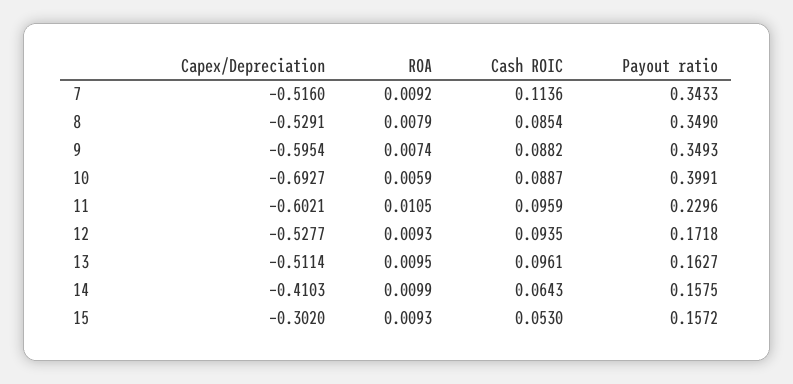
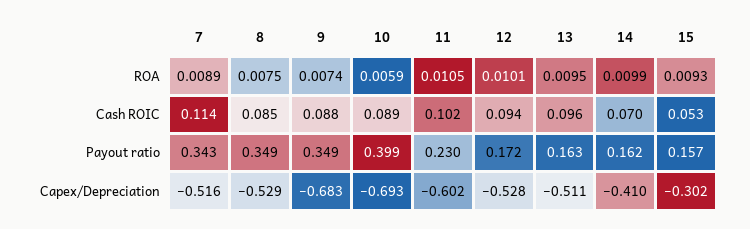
  {
    "Capex/Depreciation": {
      "7": -0.516,
      "8": -0.5291,
-     "9": -0.5954,
+     "9": -0.683,
      "10": -0.6927,
      "11": -0.6021,
      "12": -0.5277,
      "13": -0.5114,
      "14": -0.4103,
      "15": -0.302
    },
    "ROA": {
-     "7": 0.0092,
+     "7": 0.0089,
-     "8": 0.0079,
+     "8": 0.0075,
      "9": 0.0074,
      "10": 0.0059,
      "11": 0.0105,
-     "12": 0.0093,
+     "12": 0.0101,
      "13": 0.0095,
      "14": 0.0099,
      "15": 0.0093
    },
    "Cash ROIC": {
      "7": 0.1136,
      "8": 0.0854,
      "9": 0.0882,
      "10": 0.0887,
-     "11": 0.0959,
+     "11": 0.102,
      "12": 0.0935,
      "13": 0.0961,
-     "14": 0.0643,
+     "14": 0.07,
      "15": 0.053
    },
    "Payout ratio": {
      "7": 0.3433,
      "8": 0.349,
      "9": 0.3493,
      "10": 0.3991,
      "11": 0.2296,
      "12": 0.1718,
      "13": 0.1627,
-     "14": 0.1575,
+     "14": 0.162,
      "15": 0.1572
    }
  }

